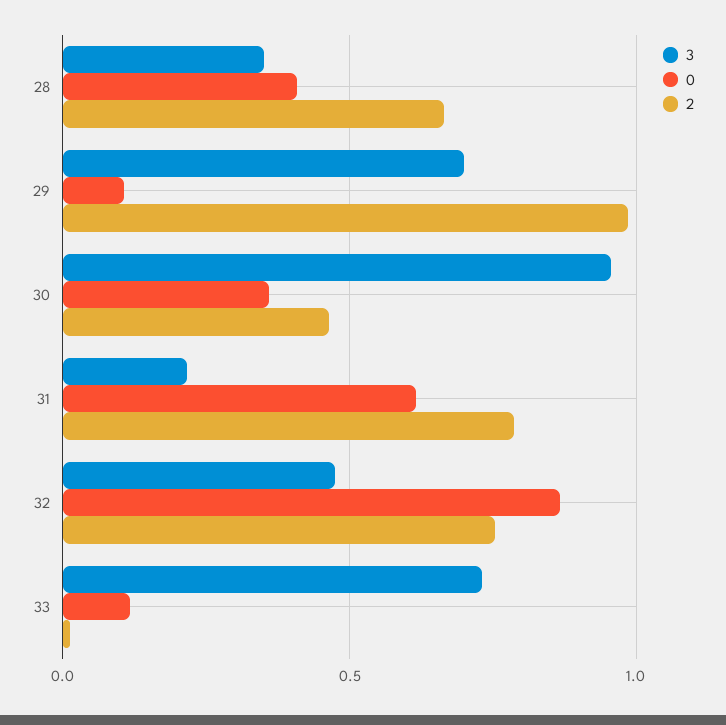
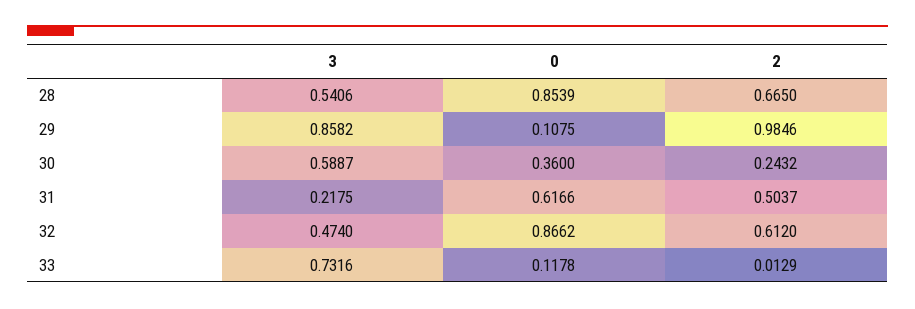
  {
    "3": {
-     "28": 0.35,
+     "28": 0.5406,
-     "29": 0.7,
+     "29": 0.8582,
-     "30": 0.95,
+     "30": 0.5887,
      "31": 0.2175,
      "32": 0.474,
      "33": 0.7316
    },
    "0": {
-     "28": 0.4,
+     "28": 0.8539,
      "29": 0.1075,
      "30": 0.36,
      "31": 0.6166,
      "32": 0.8662,
      "33": 0.1178
    },
    "2": {
      "28": 0.665,
      "29": 0.9846,
-     "30": 0.45,
+     "30": 0.2432,
-     "31": 0.8,
+     "31": 0.5037,
-     "32": 0.75,
+     "32": 0.612,
      "33": 0.0129
    }
  }

